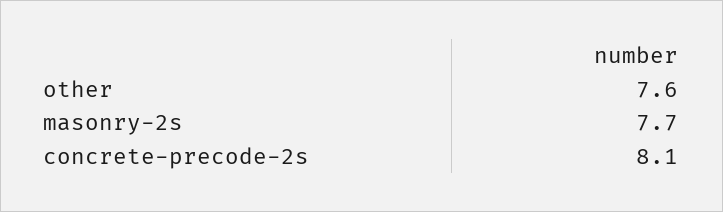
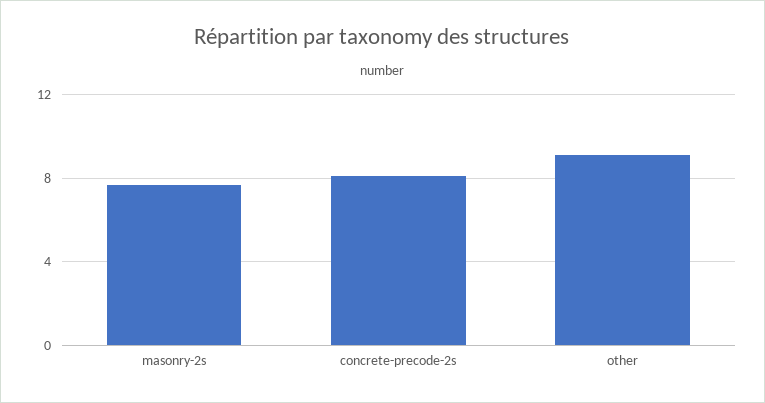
  {
-   "other": 7.6,
+   "other": 9,
    "masonry-2s": 7.7,
    "concrete-precode-2s": 8.1
  }

